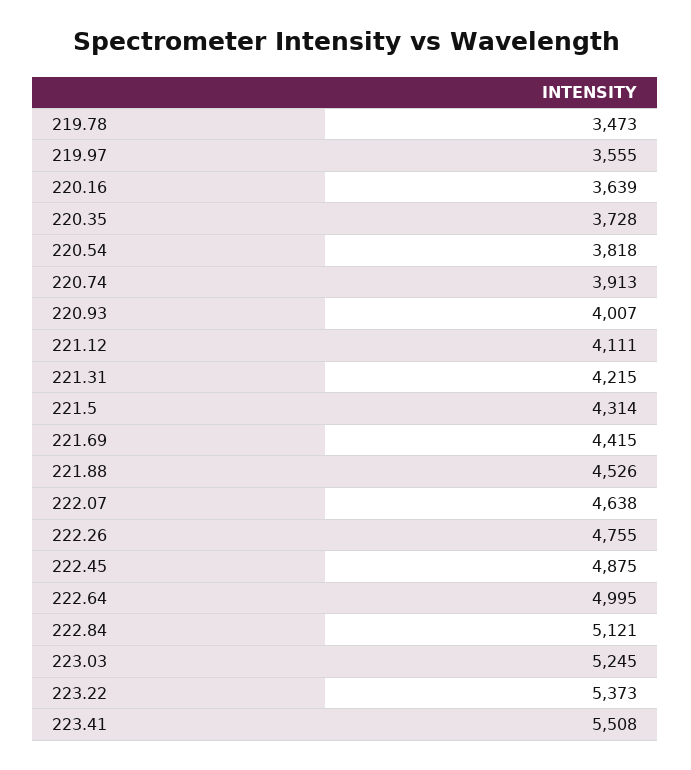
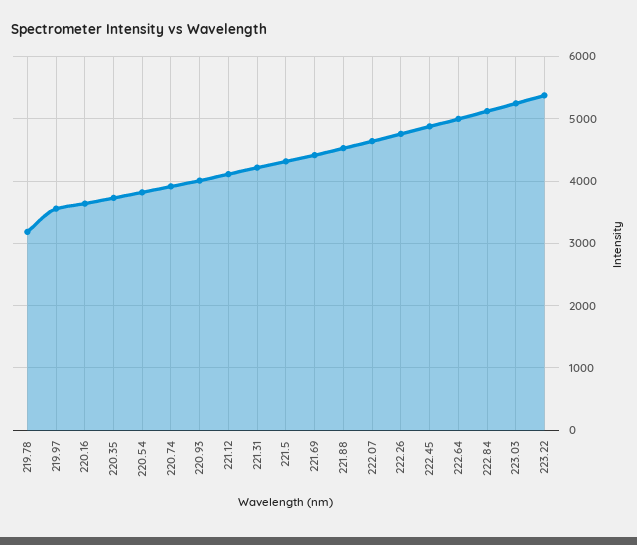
  {
-   "219.78": 3473,
+   "219.78": 3200,
    "219.97": 3555,
    "220.16": 3639,
    "220.35": 3728,
    "220.54": 3818,
    "220.74": 3913,
    "220.93": 4007,
    "221.12": 4111,
    "221.31": 4215,
    "221.5": 4314,
    "221.69": 4415,
    "221.88": 4526,
    "222.07": 4638,
    "222.26": 4755,
    "222.45": 4875,
    "222.64": 4995,
    "222.84": 5121,
    "223.03": 5245,
-   "223.22": 5373,
+   "223.22": 5373
-   "223.41": 5508
  }

